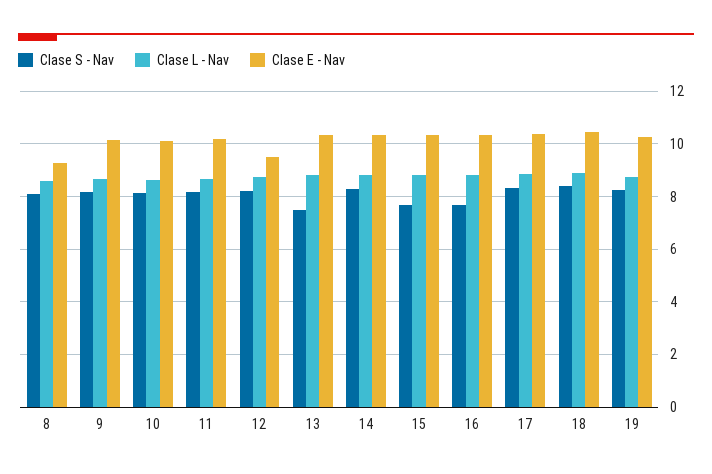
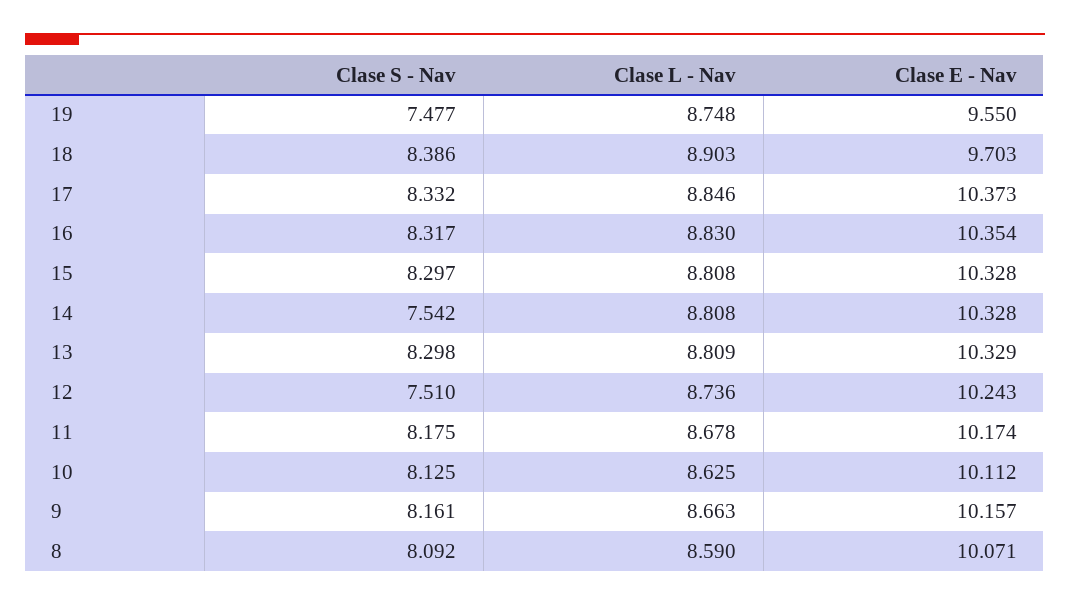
  {
    "Clase S - Nav": {
      "8": 8.092,
      "9": 8.161,
      "10": 8.125,
      "11": 8.175,
-     "12": 8.25,
+     "12": 7.51,
-     "13": 7.5,
+     "13": 8.298,
-     "14": 8.25,
+     "14": 7.542,
-     "15": 7.75,
+     "15": 8.297,
-     "16": 7.75,
+     "16": 8.317,
      "17": 8.332,
      "18": 8.386,
-     "19": 8.25
+     "19": 7.477
    },
    "Clase L - Nav": {
      "8": 8.59,
      "9": 8.663,
      "10": 8.625,
      "11": 8.678,
      "12": 8.736,
      "13": 8.809,
      "14": 8.808,
      "15": 8.808,
      "16": 8.83,
      "17": 8.846,
      "18": 8.903,
      "19": 8.748
    },
    "Clase E - Nav": {
-     "8": 9.25,
+     "8": 10.071,
      "9": 10.157,
      "10": 10.112,
      "11": 10.174,
-     "12": 9.5,
+     "12": 10.243,
      "13": 10.329,
      "14": 10.328,
      "15": 10.328,
      "16": 10.354,
      "17": 10.373,
-     "18": 10.5,
+     "18": 9.703,
-     "19": 10.25
+     "19": 9.55
    }
  }

